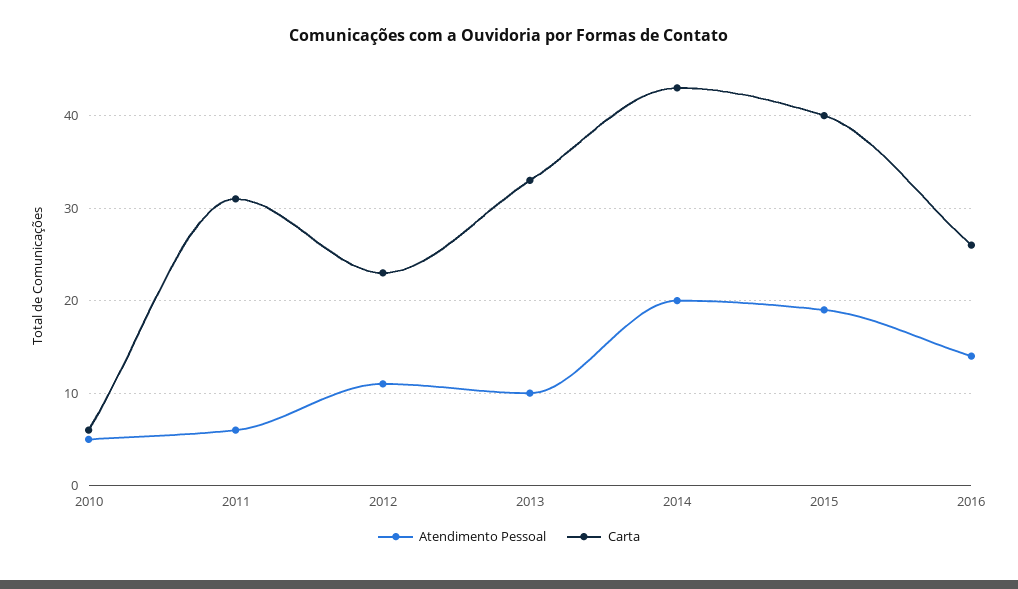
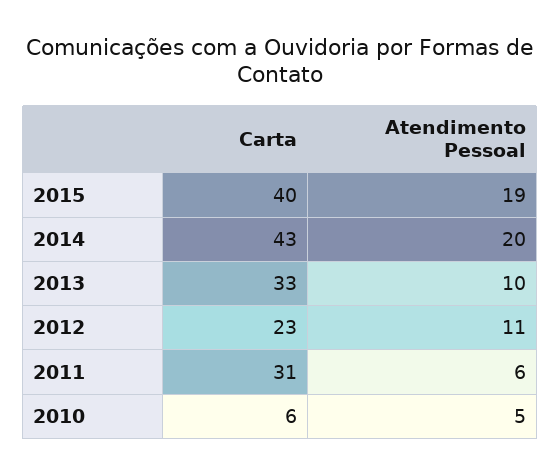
  {
    "Atendimento Pessoal": {
      "2010": 5,
      "2011": 6,
      "2012": 11,
      "2013": 10,
      "2014": 20,
-     "2015": 19,
+     "2015": 19
-     "2016": 14
    },
    "Carta": {
      "2010": 6,
      "2011": 31,
      "2012": 23,
      "2013": 33,
      "2014": 43,
-     "2015": 40,
+     "2015": 40
-     "2016": 26
    }
  }

